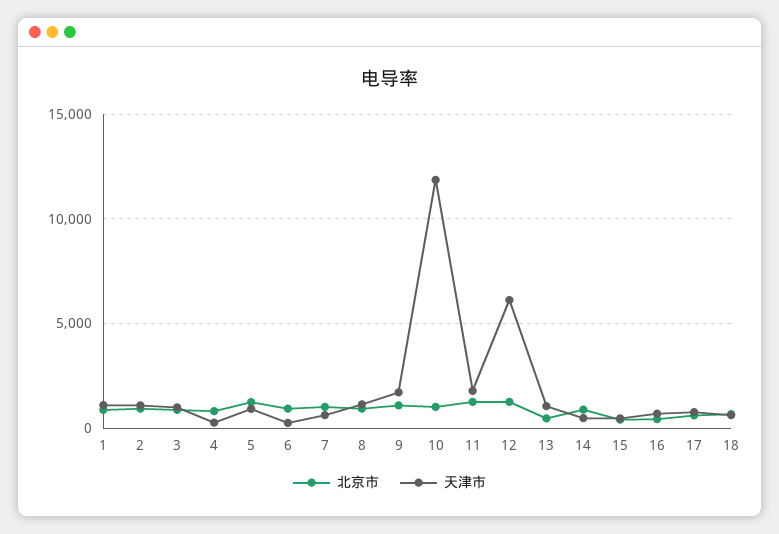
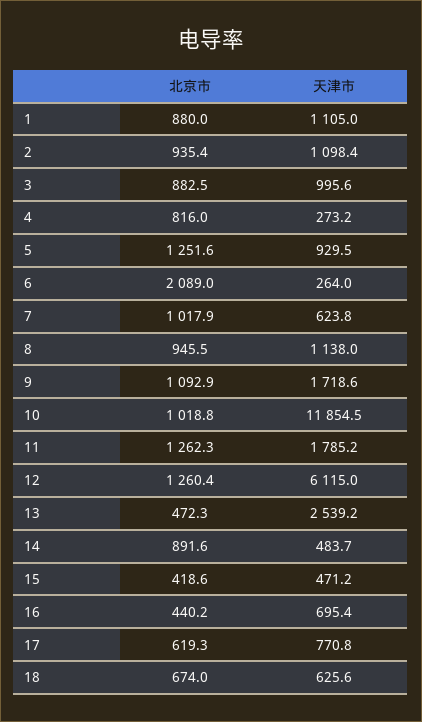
  {
    "北京市": {
      "1": 880,
      "2": 935.4,
      "3": 882.5,
      "4": 816,
      "5": 1251.6,
-     "6": 1000,
+     "6": 2089,
      "7": 1017.9,
      "8": 945.5,
      "9": 1092.9,
      "10": 1018.8,
      "11": 1262.3,
      "12": 1260.4,
      "13": 472.3,
      "14": 891.6,
      "15": 418.6,
      "16": 440.2,
      "17": 619.3,
      "18": 674
    },
    "天津市": {
      "1": 1105,
      "2": 1098.4,
      "3": 995.6,
      "4": 273.2,
      "5": 929.5,
      "6": 264,
      "7": 623.8,
      "8": 1138,
      "9": 1718.6,
      "10": 11854.5,
      "11": 1785.2,
      "12": 6115,
-     "13": 1000,
+     "13": 2539.2,
      "14": 483.7,
      "15": 471.2,
      "16": 695.4,
      "17": 770.8,
      "18": 625.6
    }
  }

